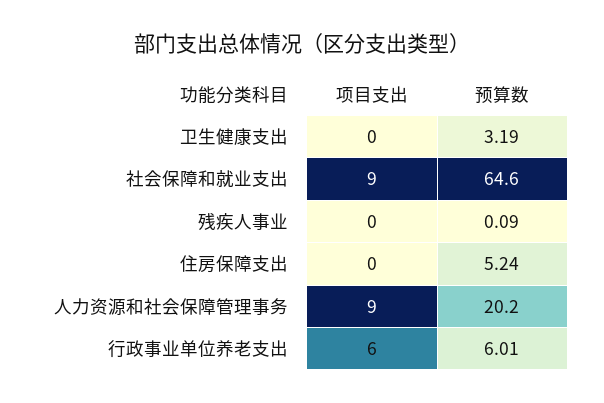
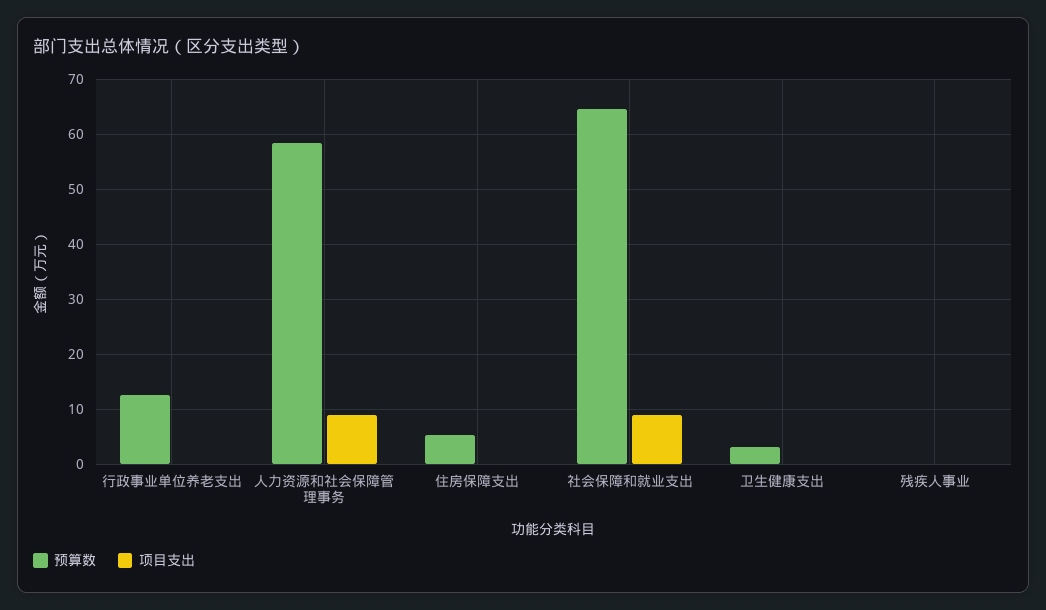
  {
    "项目支出": {
      "卫生健康支出": 0,
      "社会保障和就业支出": 9,
      "残疾人事业": 0,
      "住房保障支出": 0,
      "人力资源和社会保障管理事务": 9,
-     "行政事业单位养老支出": 6
+     "行政事业单位养老支出": 0
    },
    "预算数": {
      "卫生健康支出": 3.19,
      "社会保障和就业支出": 64.6,
      "残疾人事业": 0.09,
      "住房保障支出": 5.24,
-     "人力资源和社会保障管理事务": 20.2,
+     "人力资源和社会保障管理事务": 58,
-     "行政事业单位养老支出": 6.01
+     "行政事业单位养老支出": 12
    }
  }

